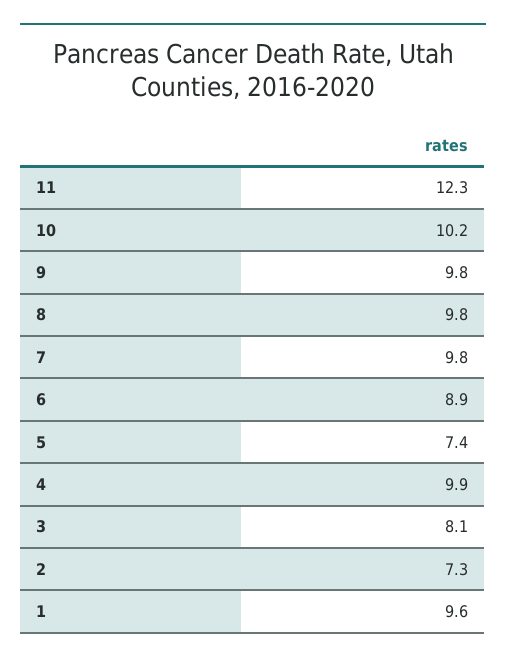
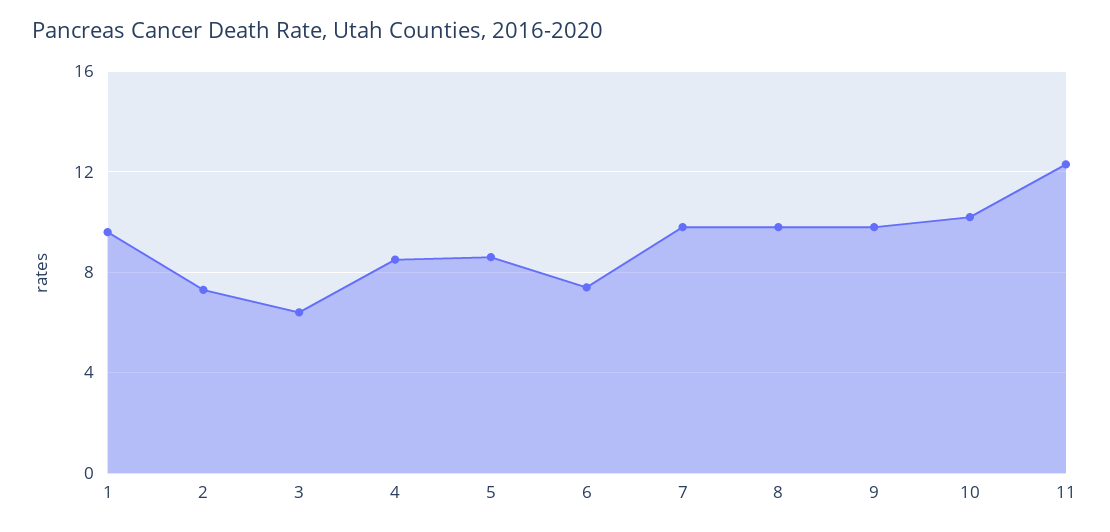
  {
    "11": 12.3,
    "10": 10.2,
    "9": 9.8,
    "8": 9.8,
    "7": 9.8,
-   "6": 8.9,
+   "6": 7.5,
-   "5": 7.4,
+   "5": 8.5,
-   "4": 9.9,
+   "4": 8.5,
-   "3": 8.1,
+   "3": 6.5,
    "2": 7.3,
    "1": 9.6
  }

